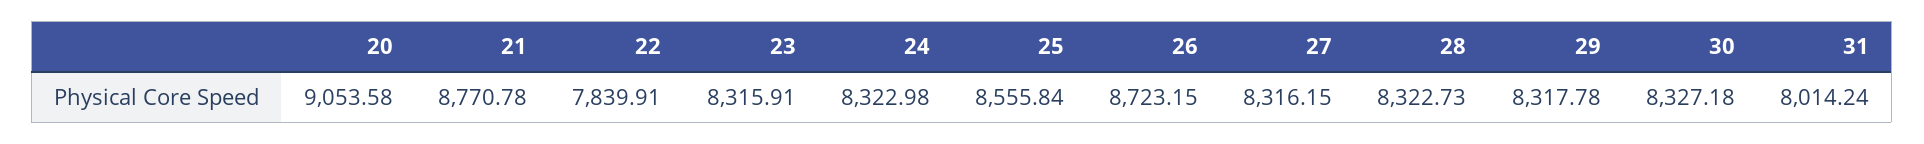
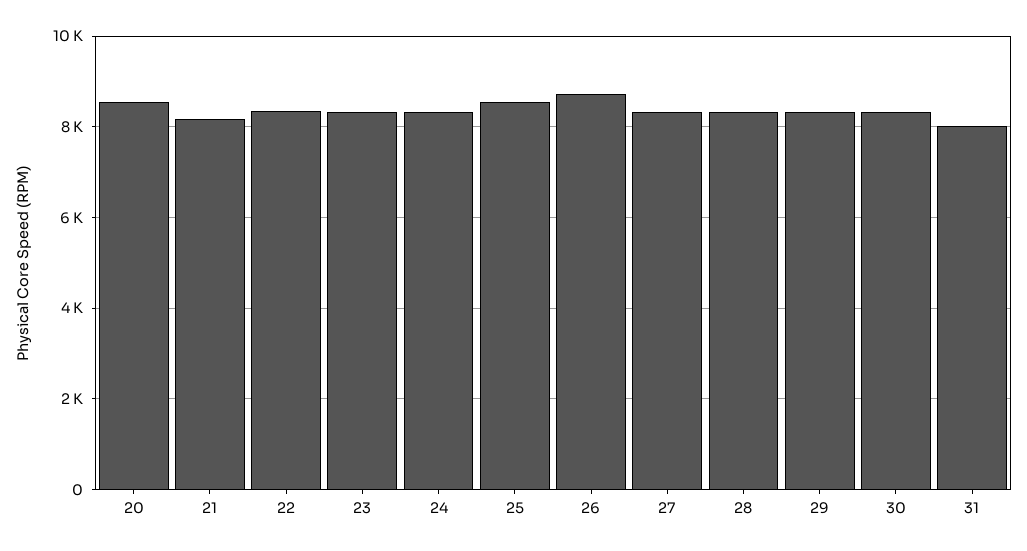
  {
-   "20": 9053.58,
+   "20": 8600,
-   "21": 8770.78,
+   "21": 8200,
-   "22": 7839.91,
+   "22": 8400,
    "23": 8315.91,
    "24": 8322.98,
    "25": 8555.84,
    "26": 8723.15,
    "27": 8316.15,
    "28": 8322.73,
    "29": 8317.78,
    "30": 8327.18,
    "31": 8014.24
  }

